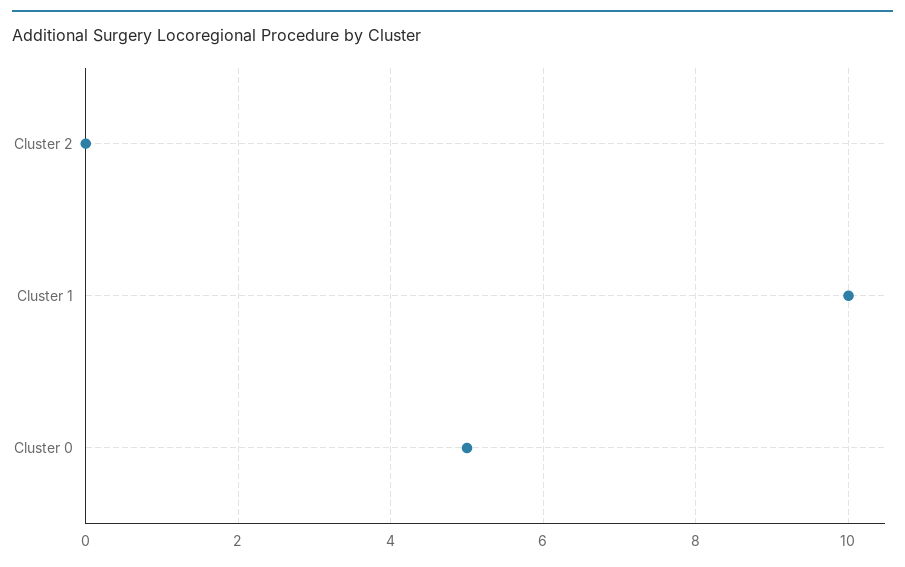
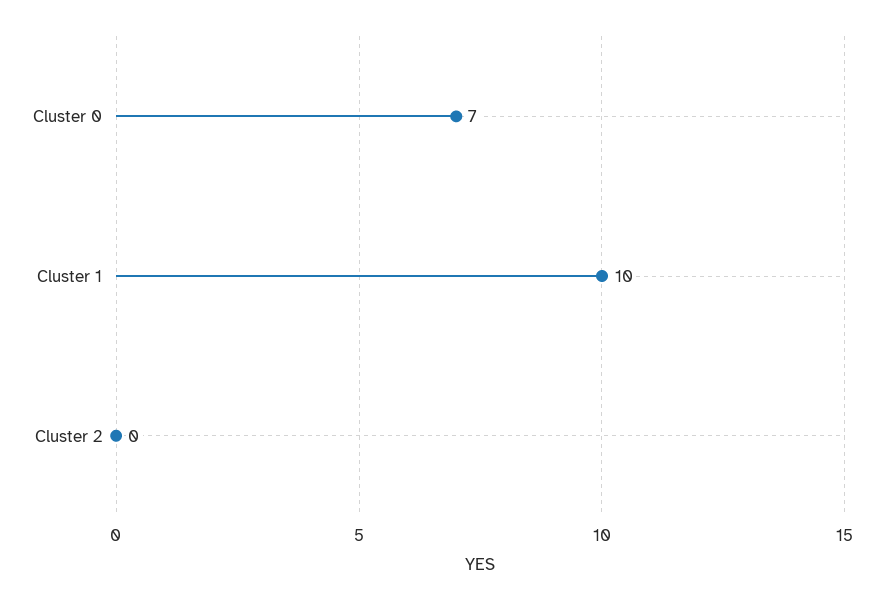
  {
    "Cluster 2": 0,
    "Cluster 1": 10,
-   "Cluster 0": 5
+   "Cluster 0": 7
  }

